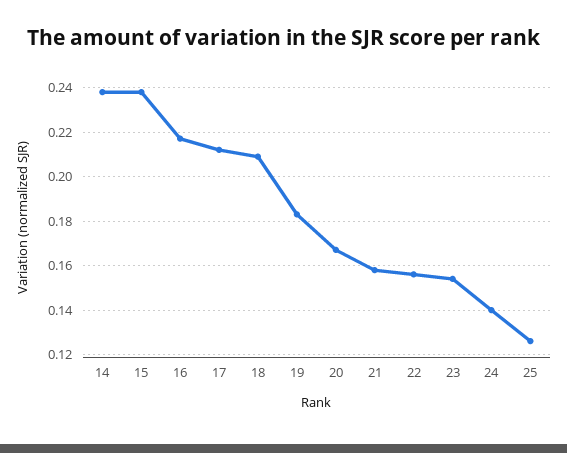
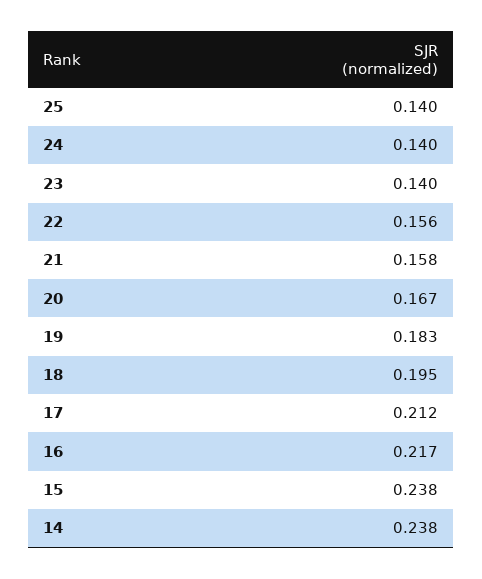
  {
    "14": 0.238,
    "15": 0.238,
    "16": 0.217,
    "17": 0.212,
-   "18": 0.21,
+   "18": 0.195,
    "19": 0.183,
    "20": 0.167,
    "21": 0.158,
    "22": 0.156,
-   "23": 0.155,
+   "23": 0.14,
    "24": 0.14,
-   "25": 0.125
+   "25": 0.14
  }

